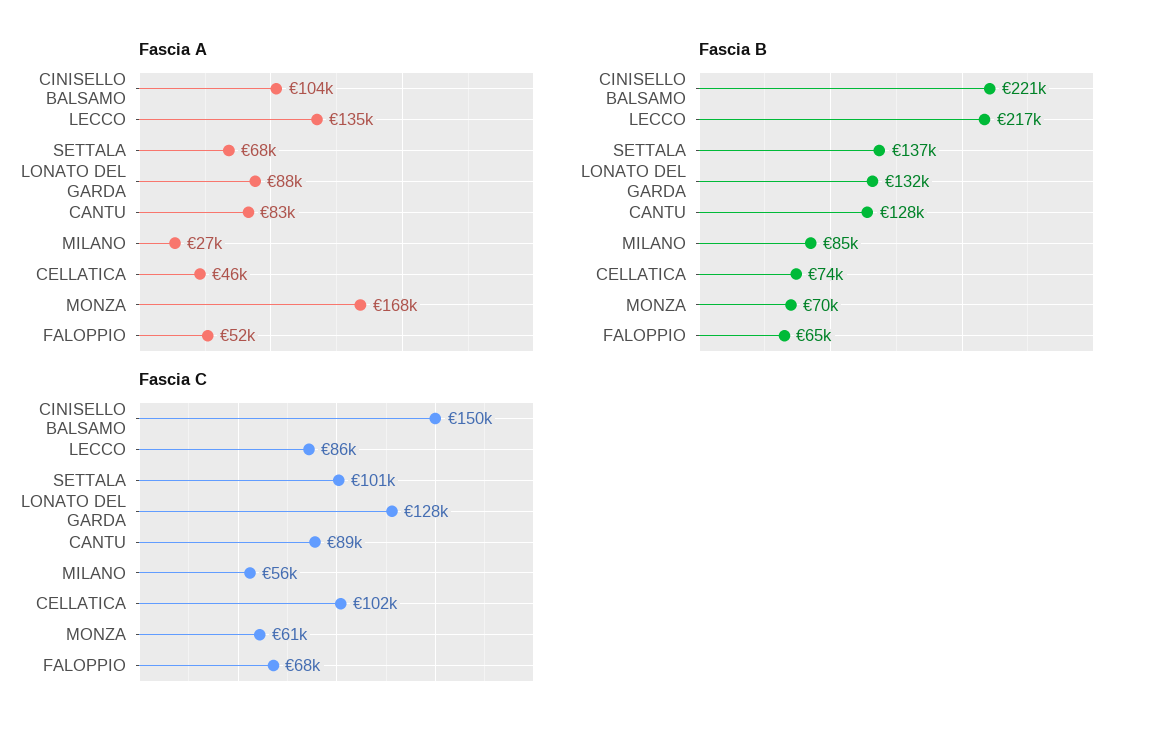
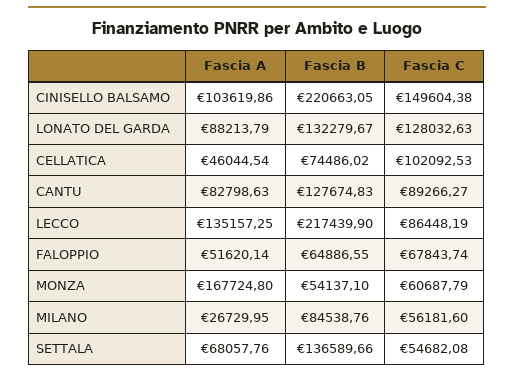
  {
    "Fascia A": {
      "CINISELLO BALSAMO": 103619.86,
      "LECCO": 135157.25,
      "SETTALA": 68057.76,
      "LONATO DEL GARDA": 88213.79,
      "CANTU": 82798.63,
      "MILANO": 26729.95,
      "CELLATICA": 46044.54,
      "MONZA": 167724.8,
      "FALOPPIO": 51620.14
    },
    "Fascia B": {
      "CINISELLO BALSAMO": 220663.05,
      "LECCO": 217439.9,
      "SETTALA": 136589.66,
      "LONATO DEL GARDA": 132279.67,
      "CANTU": 127674.83,
      "MILANO": 84538.76,
      "CELLATICA": 74486.02,
-     "MONZA": 70000,
+     "MONZA": 54137.1,
      "FALOPPIO": 64886.55
    },
    "Fascia C": {
      "CINISELLO BALSAMO": 149604.38,
      "LECCO": 86448.19,
-     "SETTALA": 101000,
+     "SETTALA": 54682.08,
      "LONATO DEL GARDA": 128032.63,
      "CANTU": 89266.27,
      "MILANO": 56181.6,
      "CELLATICA": 102092.53,
      "MONZA": 60687.79,
      "FALOPPIO": 67843.74
    }
  }

